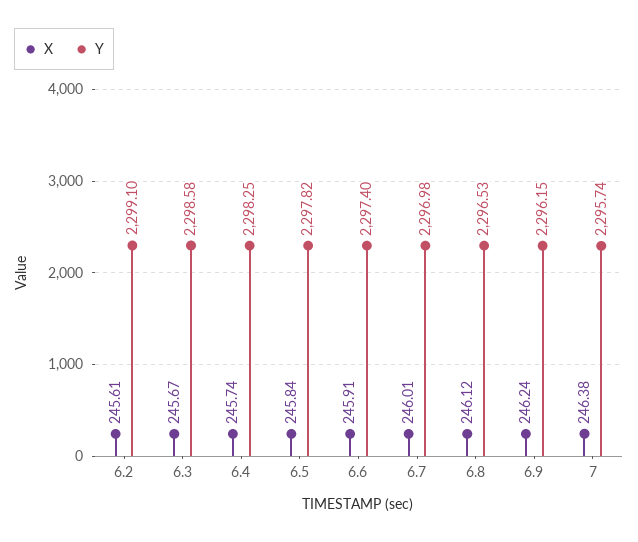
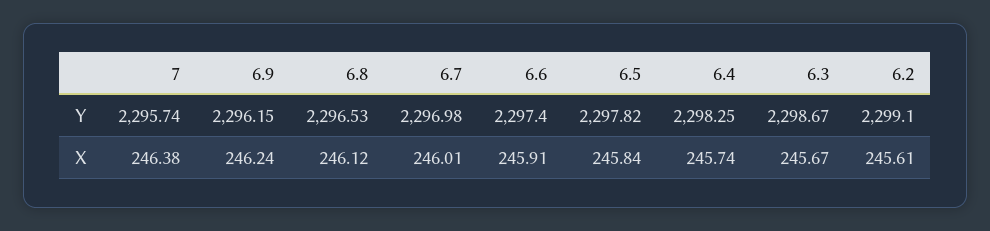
  {
    "X": {
      "6.2": 245.61,
      "6.3": 245.67,
      "6.4": 245.74,
      "6.5": 245.84,
      "6.6": 245.91,
      "6.7": 246.01,
      "6.8": 246.12,
      "6.9": 246.24,
      "7": 246.38
    },
    "Y": {
      "6.2": 2299.1,
-     "6.3": 2298.58,
+     "6.3": 2298.67,
      "6.4": 2298.25,
      "6.5": 2297.82,
      "6.6": 2297.4,
      "6.7": 2296.98,
      "6.8": 2296.53,
      "6.9": 2296.15,
      "7": 2295.74
    }
  }

